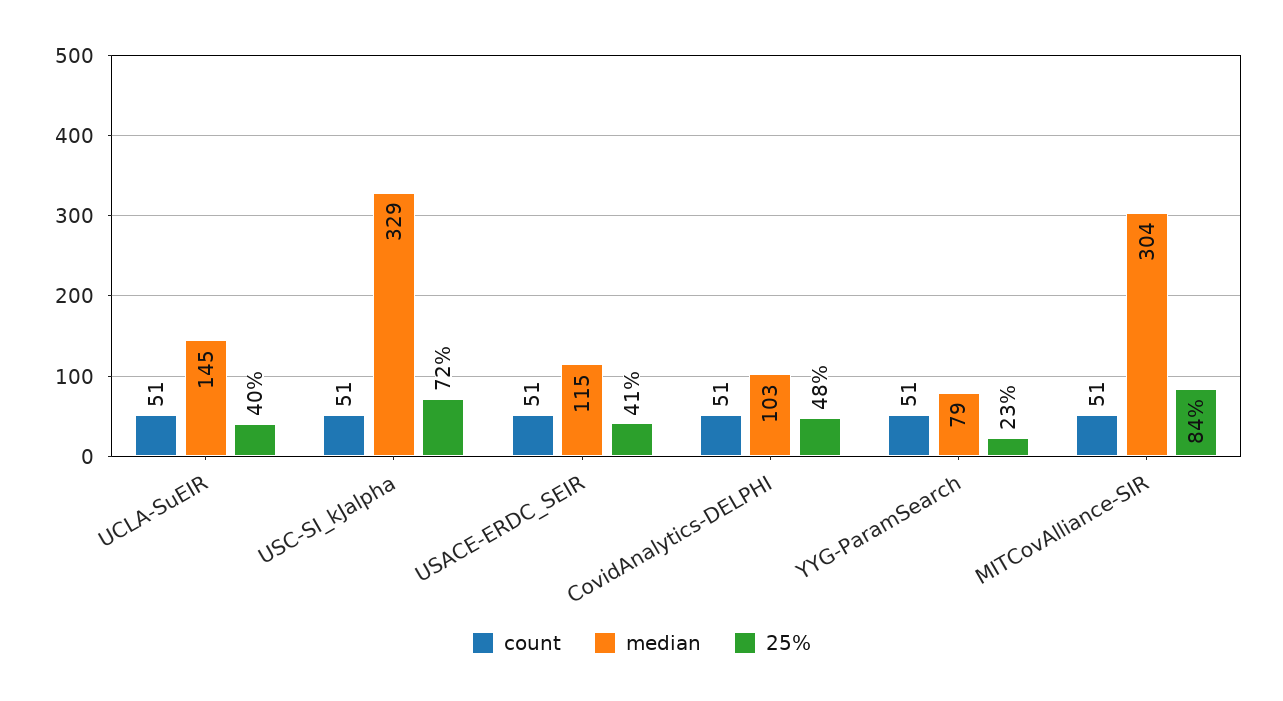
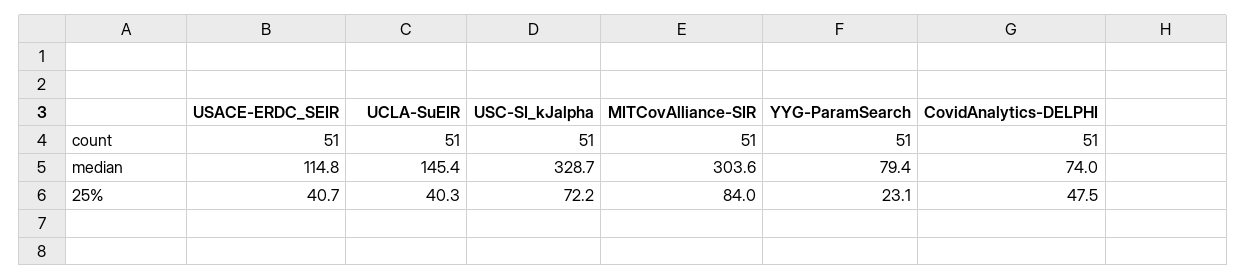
  {
    "count": {
      "UCLA-SuEIR": 51,
      "USC-SI_kJalpha": 51,
      "USACE-ERDC_SEIR": 51,
      "CovidAnalytics-DELPHI": 51,
      "YYG-ParamSearch": 51,
      "MITCovAlliance-SIR": 51
    },
    "median": {
      "UCLA-SuEIR": 145.4,
      "USC-SI_kJalpha": 328.7,
      "USACE-ERDC_SEIR": 114.8,
-     "CovidAnalytics-DELPHI": 103,
+     "CovidAnalytics-DELPHI": 74,
      "YYG-ParamSearch": 79.4,
      "MITCovAlliance-SIR": 303.6
    },
    "25%": {
      "UCLA-SuEIR": 40.3,
      "USC-SI_kJalpha": 72.2,
      "USACE-ERDC_SEIR": 40.7,
      "CovidAnalytics-DELPHI": 47.5,
      "YYG-ParamSearch": 23.1,
      "MITCovAlliance-SIR": 84
    }
  }

